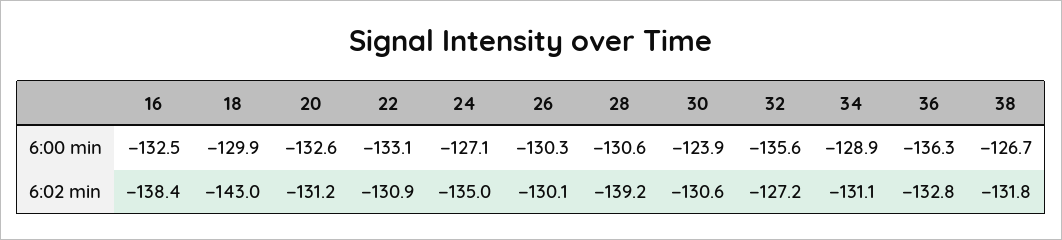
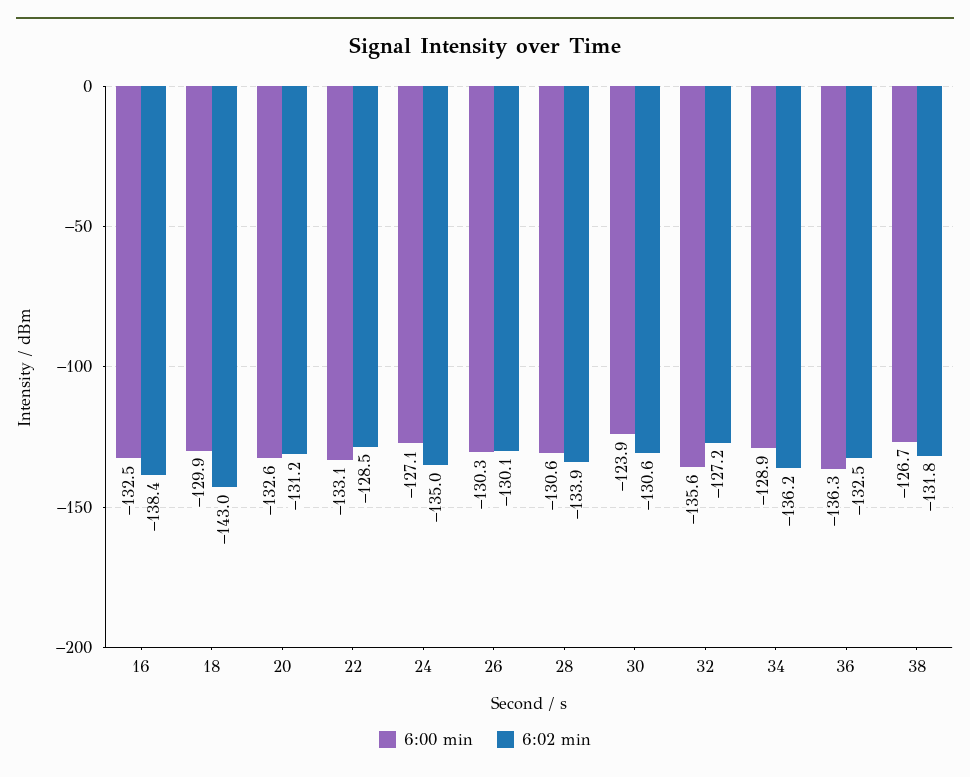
  {
    "6:00 min": {
      "16": -132.5,
      "18": -129.9,
      "20": -132.6,
      "22": -133.1,
      "24": -127.1,
      "26": -130.3,
      "28": -130.6,
      "30": -123.9,
      "32": -135.6,
      "34": -128.9,
      "36": -136.3,
      "38": -126.7
    },
    "6:02 min": {
      "16": -138.4,
      "18": -143,
      "20": -131.2,
-     "22": -130.9,
+     "22": -128.5,
      "24": -135,
      "26": -130.1,
-     "28": -139.2,
+     "28": -133.9,
      "30": -130.6,
      "32": -127.2,
-     "34": -131.1,
+     "34": -136.2,
-     "36": -132.8,
+     "36": -132.5,
      "38": -131.8
    }
  }

